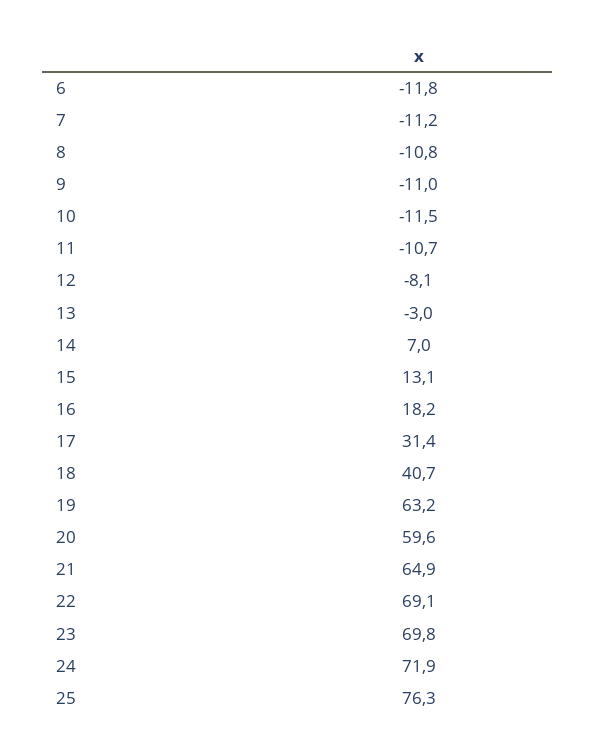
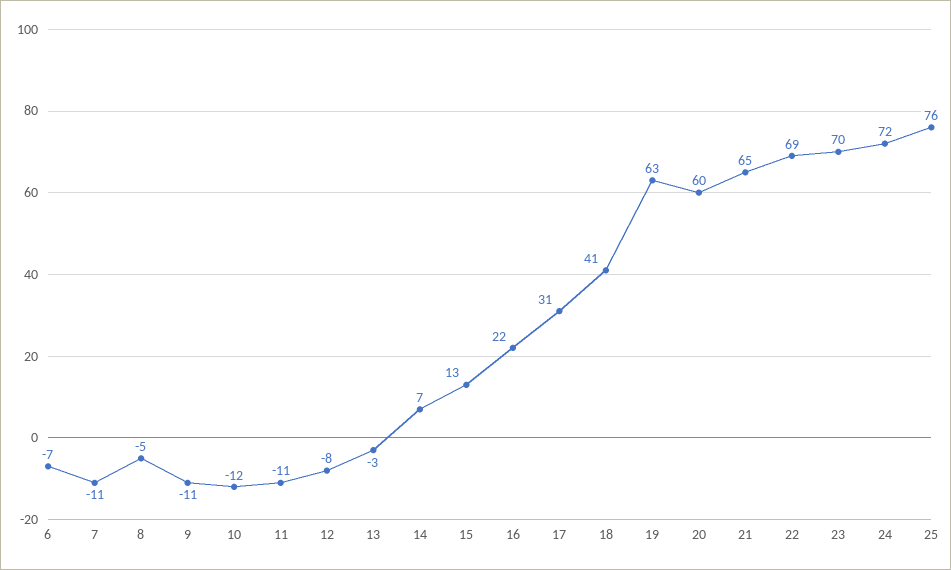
  {
-   "6": -11.8,
+   "6": -7,
    "7": -11.2,
-   "8": -10.8,
+   "8": -5,
    "9": -11,
    "10": -11.5,
    "11": -10.7,
    "12": -8.1,
    "13": -3,
    "14": 7,
    "15": 13.1,
-   "16": 18.2,
+   "16": 22,
    "17": 31.4,
    "18": 40.7,
    "19": 63.2,
    "20": 59.6,
    "21": 64.9,
    "22": 69.1,
    "23": 69.8,
    "24": 71.9,
    "25": 76.3
  }

